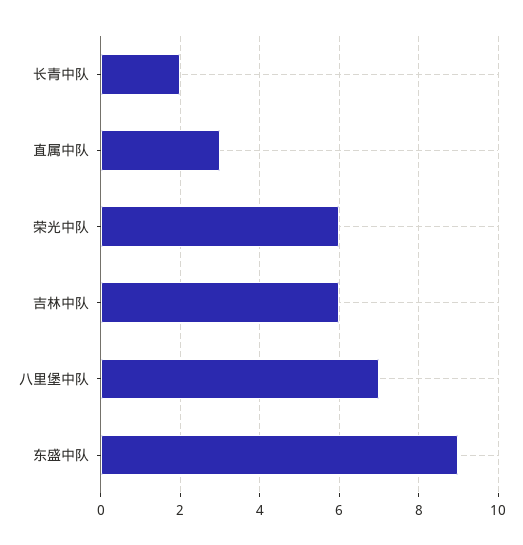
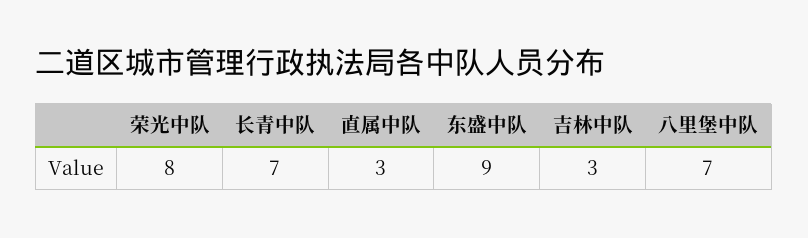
  {
-   "长青中队": 2,
+   "长青中队": 7,
    "直属中队": 3,
-   "荣光中队": 6,
+   "荣光中队": 8,
-   "吉林中队": 6,
+   "吉林中队": 3,
    "八里堡中队": 7,
    "东盛中队": 9
  }

